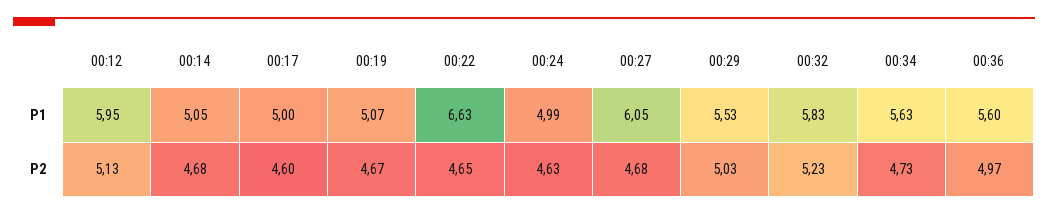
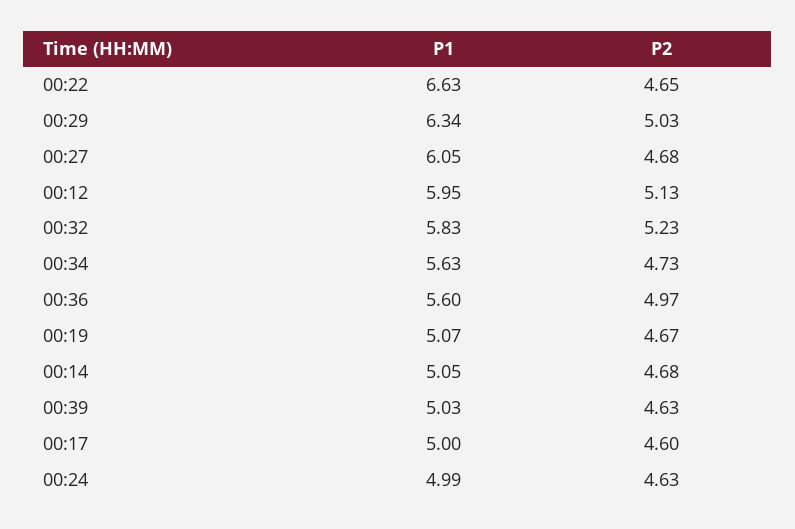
  {
    "00:12": {
      "P1": 5.95,
      "P2": 5.13
    },
    "00:14": {
      "P1": 5.05,
      "P2": 4.68
    },
    "00:17": {
      "P1": 5,
      "P2": 4.6
    },
    "00:19": {
      "P1": 5.07,
      "P2": 4.67
    },
    "00:22": {
      "P1": 6.63,
      "P2": 4.65
    },
    "00:24": {
      "P1": 4.99,
      "P2": 4.63
    },
    "00:27": {
      "P1": 6.05,
      "P2": 4.68
    },
    "00:29": {
-     "P1": 5.53,
+     "P1": 6.34,
      "P2": 5.03
    },
    "00:32": {
      "P1": 5.83,
      "P2": 5.23
    },
    "00:34": {
      "P1": 5.63,
      "P2": 4.73
    },
    "00:36": {
      "P1": 5.6,
      "P2": 4.97
-   }
+   },
+   "00:39": {
+     "P1": 5.03,
+     "P2": 4.63
+   }
  }

